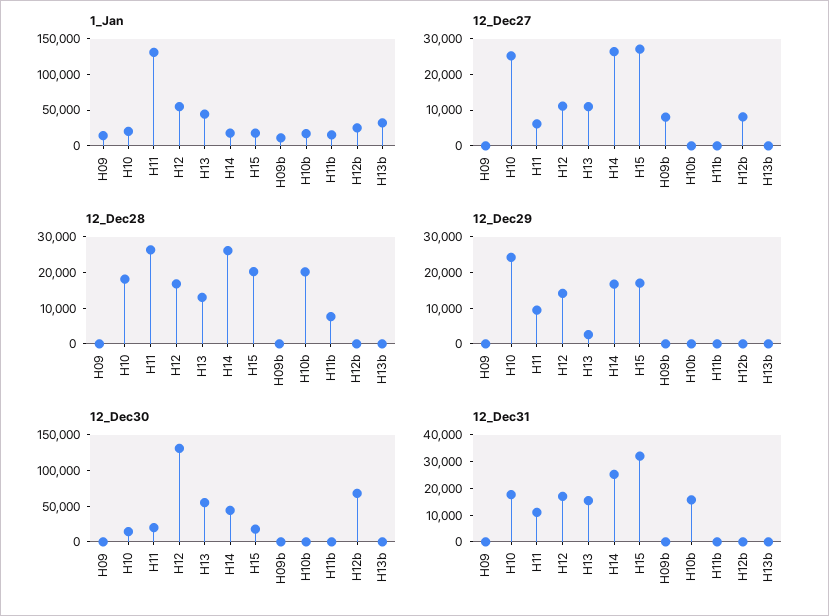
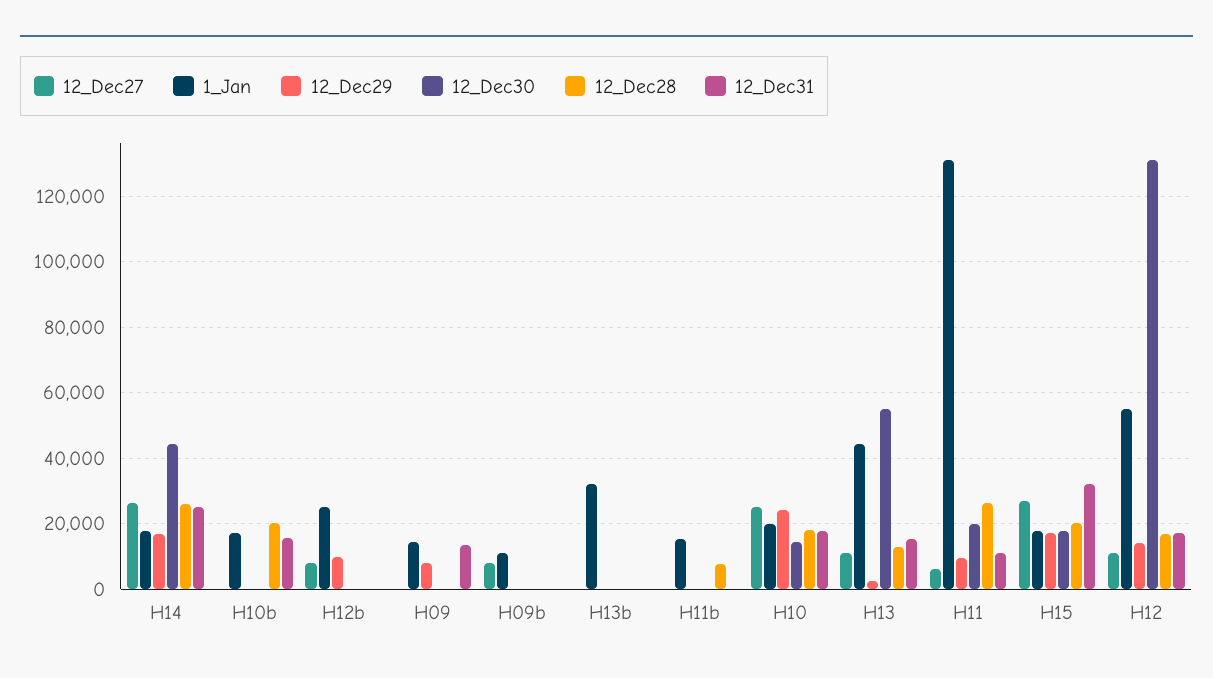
  {
    "1_Jan": {
      "H09": 14000,
      "H10": 20000,
      "H11": 132000,
      "H12": 54000,
      "H13": 44000,
      "H14": 18000,
      "H15": 18000,
      "H09b": 12000,
      "H10b": 18000,
      "H11b": 16000,
      "H12b": 26000,
      "H13b": 32000
    },
    "12_Dec27": {
      "H09": 0,
      "H10": 26000,
      "H11": 6000,
      "H12": 12000,
      "H13": 10000,
      "H14": 26000,
      "H15": 28000,
      "H09b": 8000,
      "H10b": 0,
      "H11b": 0,
      "H12b": 8000,
      "H13b": 0
    },
    "12_Dec28": {
      "H09": 0,
      "H10": 18000,
      "H11": 26000,
      "H12": 16000,
      "H13": 14000,
      "H14": 26000,
      "H15": 20000,
      "H09b": 0,
      "H10b": 20000,
      "H11b": 8000,
      "H12b": 0,
      "H13b": 0
    },
    "12_Dec29": {
-     "H09": 0,
+     "H09": 8000,
      "H10": 24000,
      "H11": 10000,
      "H12": 14000,
      "H13": 2000,
      "H14": 16000,
      "H15": 18000,
      "H09b": 0,
      "H10b": 0,
      "H11b": 0,
-     "H12b": 0,
+     "H12b": 10000,
      "H13b": 0
    },
    "12_Dec30": {
      "H09": 0,
      "H10": 14000,
      "H11": 20000,
      "H12": 132000,
      "H13": 54000,
      "H14": 44000,
      "H15": 18000,
      "H09b": 0,
      "H10b": 0,
      "H11b": 0,
-     "H12b": 75000,
+     "H12b": 0,
      "H13b": 0
    },
    "12_Dec31": {
-     "H09": 0,
+     "H09": 14000,
      "H10": 18000,
      "H11": 12000,
      "H12": 18000,
      "H13": 16000,
      "H14": 26000,
      "H15": 32000,
      "H09b": 0,
      "H10b": 16000,
      "H11b": 0,
      "H12b": 0,
      "H13b": 0
    }
  }

